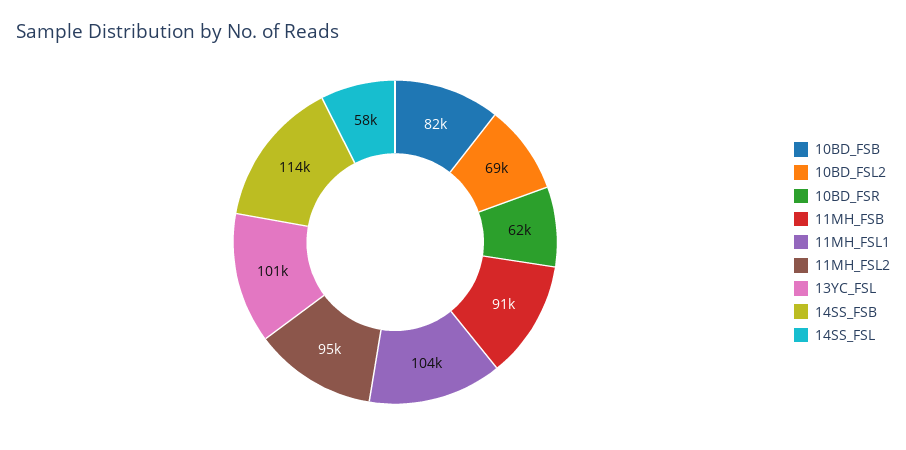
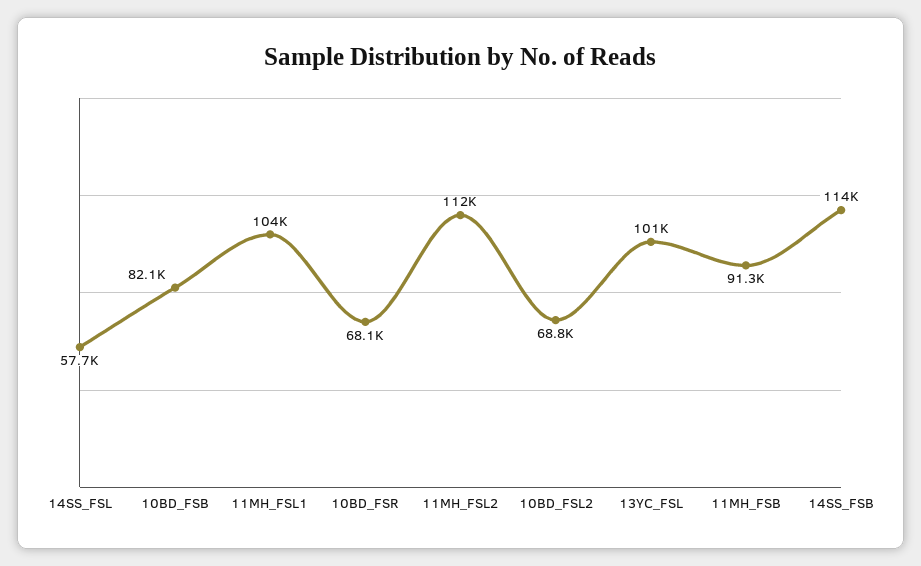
  {
    "10BD_FSB": 82100,
    "10BD_FSL2": 68800,
-   "10BD_FSR": 62000,
+   "10BD_FSR": 68100,
    "11MH_FSB": 91300,
    "11MH_FSL1": 104000,
-   "11MH_FSL2": 95000,
+   "11MH_FSL2": 112000,
    "13YC_FSL": 101000,
    "14SS_FSB": 114000,
    "14SS_FSL": 57700
  }

